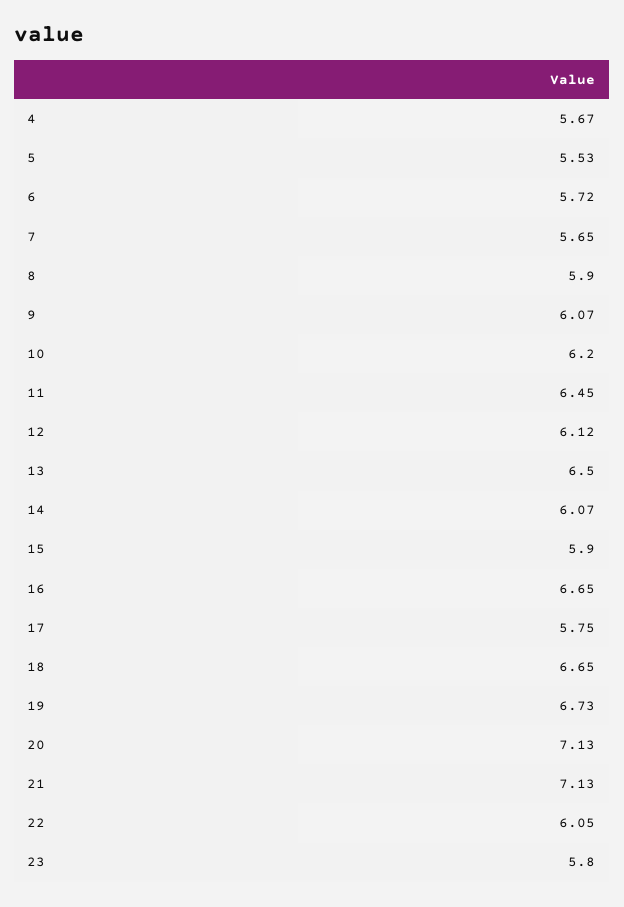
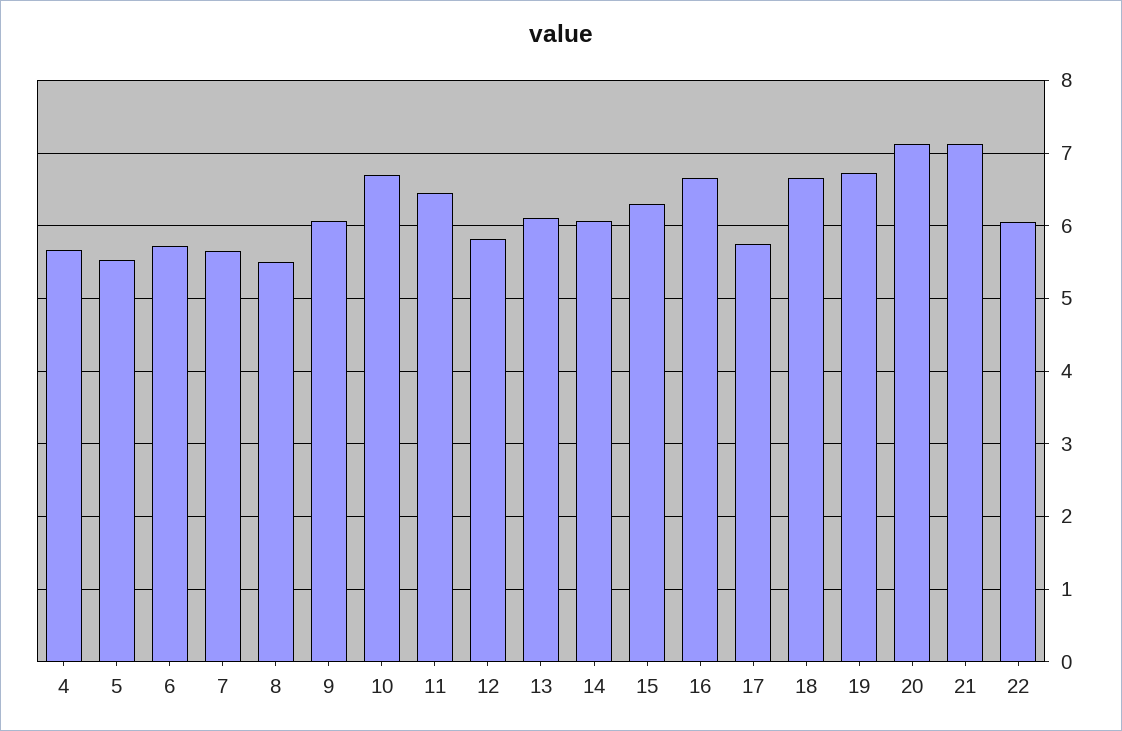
  {
    "4": 5.67,
    "5": 5.53,
    "6": 5.72,
    "7": 5.65,
-   "8": 5.9,
+   "8": 5.5,
    "9": 6.07,
-   "10": 6.2,
+   "10": 6.7,
    "11": 6.45,
-   "12": 6.12,
+   "12": 5.8,
-   "13": 6.5,
+   "13": 6.1,
    "14": 6.07,
-   "15": 5.9,
+   "15": 6.3,
    "16": 6.65,
    "17": 5.75,
    "18": 6.65,
    "19": 6.73,
    "20": 7.13,
    "21": 7.13,
-   "22": 6.05,
+   "22": 6.05
-   "23": 5.8
  }

